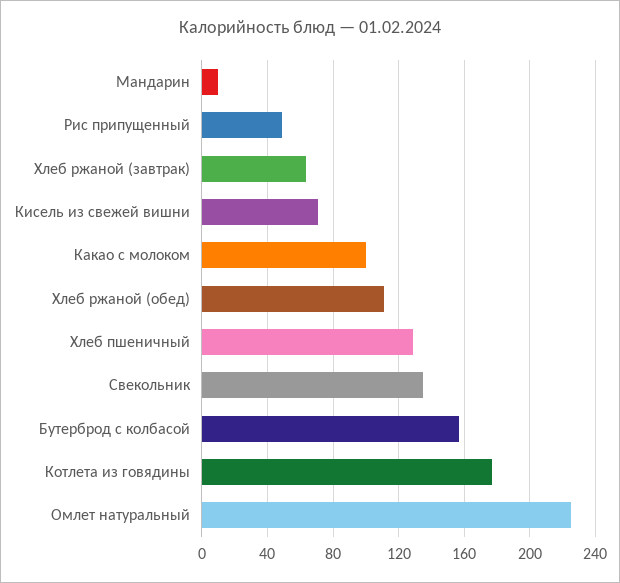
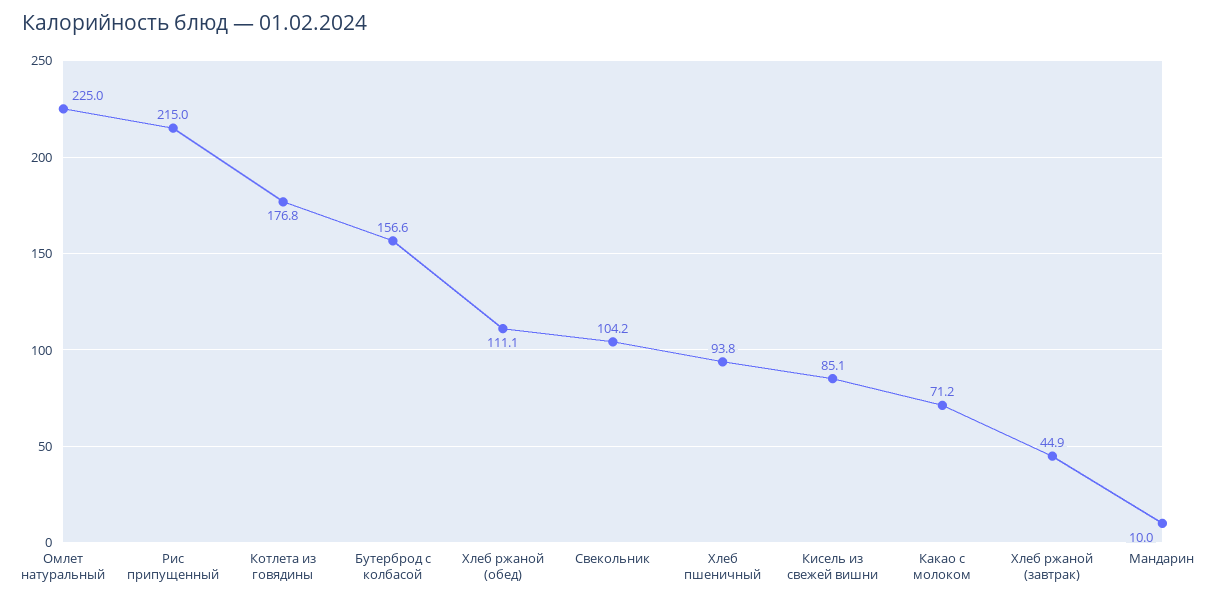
  {
    "Мандарин": 10,
-   "Рис припущенный": 50,
+   "Рис припущенный": 215,
-   "Хлеб ржаной (завтрак)": 65,
+   "Хлеб ржаной (завтрак)": 44.9,
-   "Кисель из свежей вишни": 70,
+   "Кисель из свежей вишни": 85.1,
-   "Какао с молоком": 100,
+   "Какао с молоком": 71.2,
    "Хлеб ржаной (обед)": 111.1,
-   "Хлеб пшеничный": 130,
+   "Хлеб пшеничный": 93.8,
-   "Свекольник": 135,
+   "Свекольник": 104.2,
    "Бутерброд с колбасой": 156.6,
    "Котлета из говядины": 176.8,
    "Омлет натуральный": 225
  }

